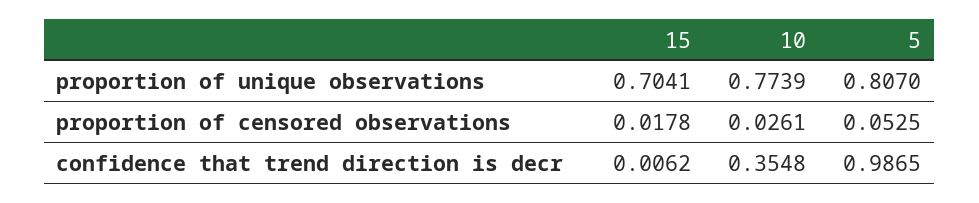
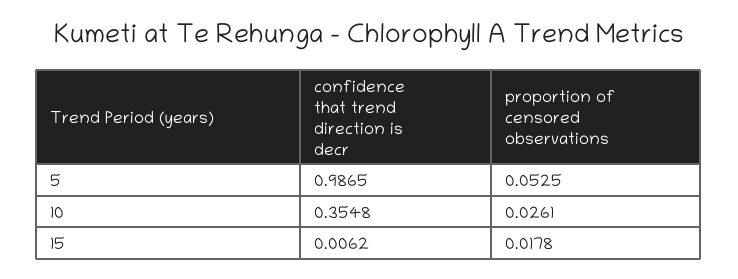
  {
    "15": {
-     "proportion of unique observations": 0.7041,
      "proportion of censored observations": 0.0178,
      "confidence that trend direction is decr": 0.0062
    },
    "10": {
-     "proportion of unique observations": 0.7739,
      "proportion of censored observations": 0.0261,
      "confidence that trend direction is decr": 0.3548
    },
    "5": {
-     "proportion of unique observations": 0.807,
      "proportion of censored observations": 0.0525,
      "confidence that trend direction is decr": 0.9865
    }
  }

